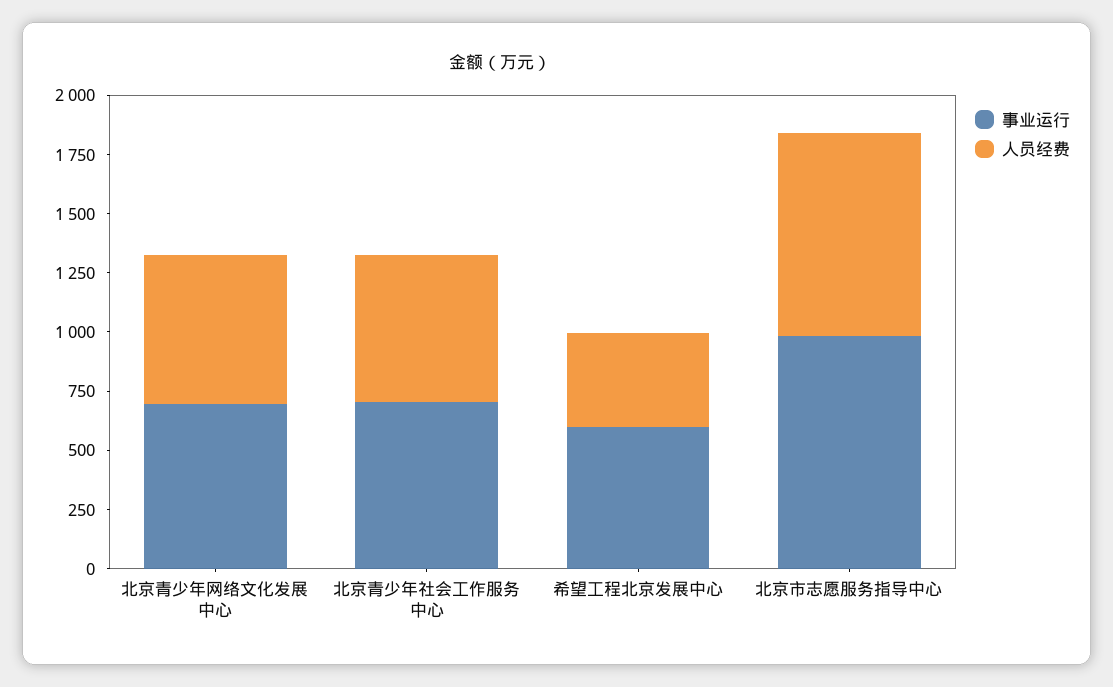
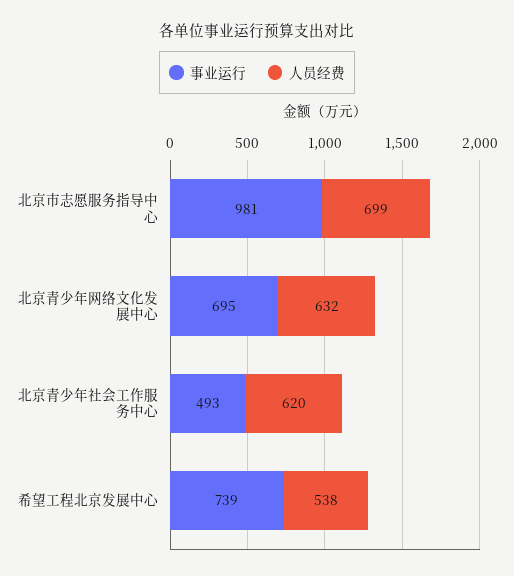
  {
    "事业运行": {
      "北京青少年网络文化发展中心": 695,
-     "北京青少年社会工作服务中心": 700,
+     "北京青少年社会工作服务中心": 493,
-     "希望工程北京发展中心": 600,
+     "希望工程北京发展中心": 739,
      "北京市志愿服务指导中心": 981
    },
    "人员经费": {
      "北京青少年网络文化发展中心": 632,
      "北京青少年社会工作服务中心": 620,
-     "希望工程北京发展中心": 400,
+     "希望工程北京发展中心": 538,
-     "北京市志愿服务指导中心": 850
+     "北京市志愿服务指导中心": 699
    }
  }

